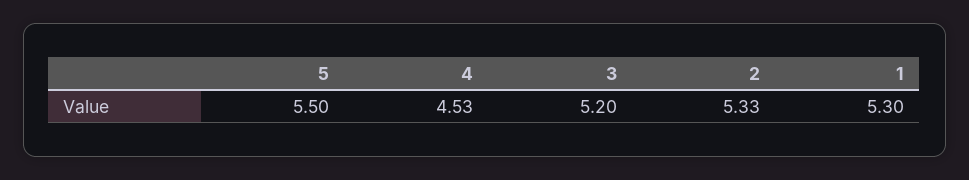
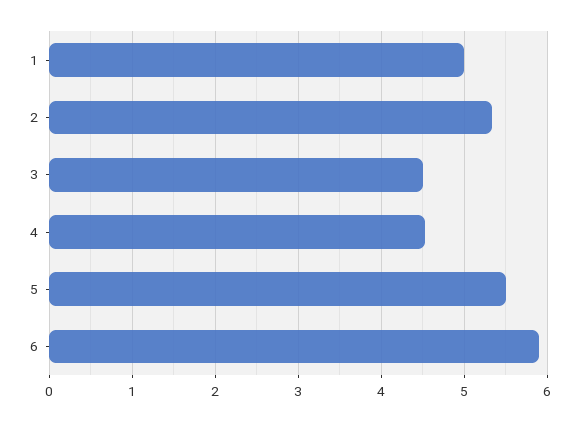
  {
    "5": 5.5,
    "4": 4.53,
-   "3": 5.2,
+   "3": 4.5,
    "2": 5.33,
-   "1": 5.3
+   "1": 5,
+   "6": 5.9
  }

